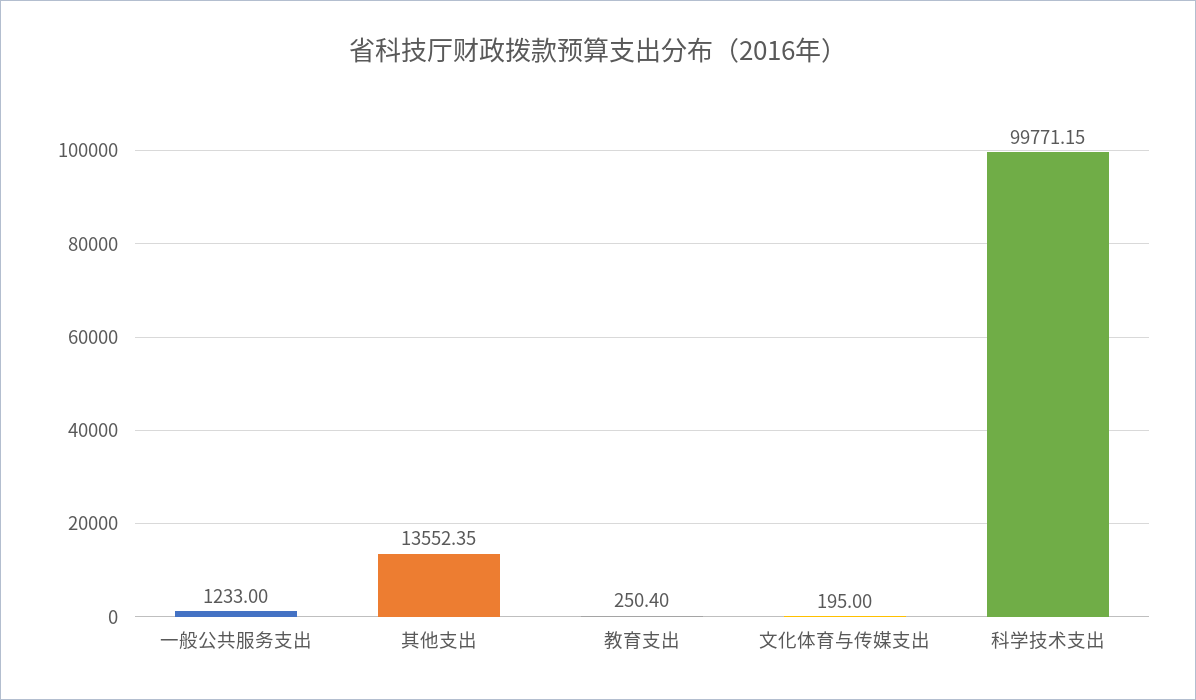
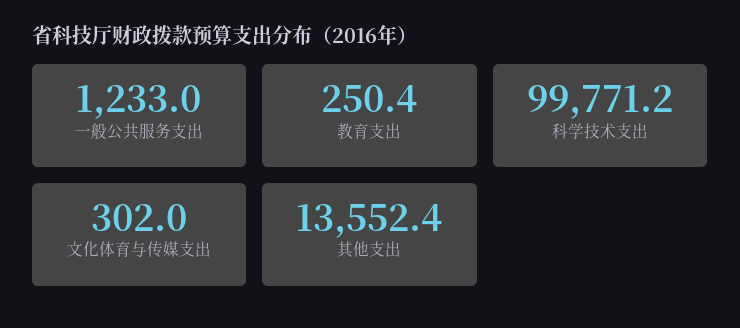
  {
    "一般公共服务支出": 1233,
    "其他支出": 13552.35,
    "教育支出": 250.4,
-   "文化体育与传媒支出": 195,
+   "文化体育与传媒支出": 302,
    "科学技术支出": 99771.15
  }

